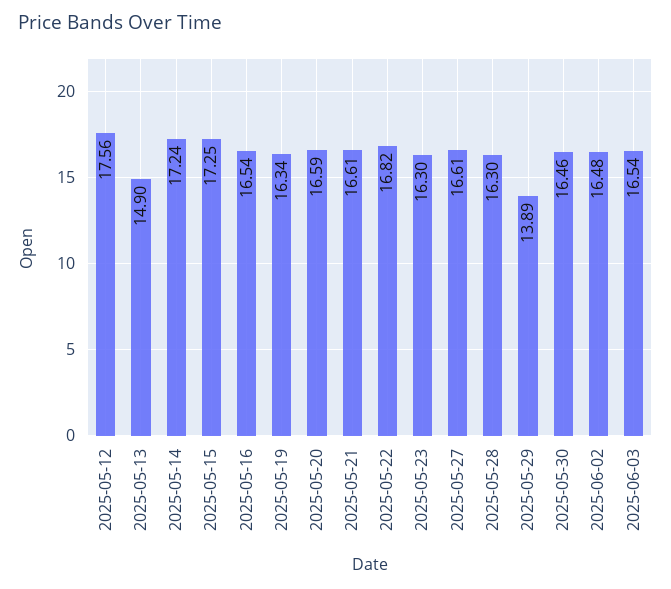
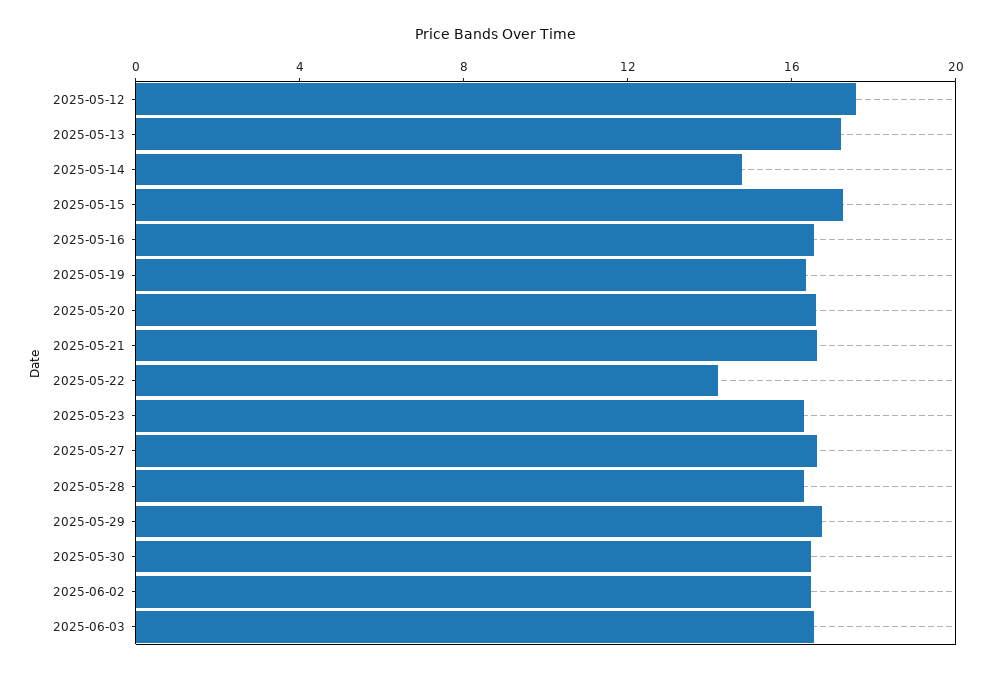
  {
    "2025-05-12": 17.56,
-   "2025-05-13": 14.9,
+   "2025-05-13": 17,
-   "2025-05-14": 17.24,
+   "2025-05-14": 15,
    "2025-05-15": 17.25,
    "2025-05-16": 16.54,
    "2025-05-19": 16.34,
    "2025-05-20": 16.59,
    "2025-05-21": 16.61,
-   "2025-05-22": 16.82,
+   "2025-05-22": 14,
    "2025-05-23": 16.3,
    "2025-05-27": 16.61,
    "2025-05-28": 16.3,
-   "2025-05-29": 13.89,
+   "2025-05-29": 17,
    "2025-05-30": 16.46,
    "2025-06-02": 16.48,
    "2025-06-03": 16.54
  }

